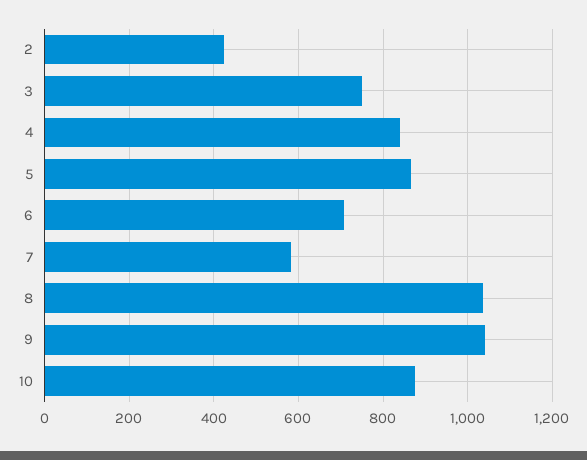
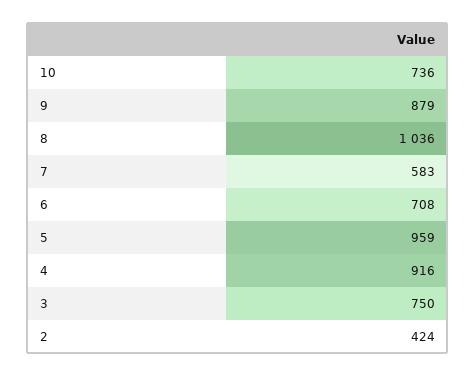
  {
    "2": 424,
    "3": 750,
-   "4": 840,
+   "4": 916,
-   "5": 860,
+   "5": 959,
    "6": 708,
    "7": 583,
    "8": 1036,
-   "9": 1040,
+   "9": 879,
-   "10": 880
+   "10": 736
  }

